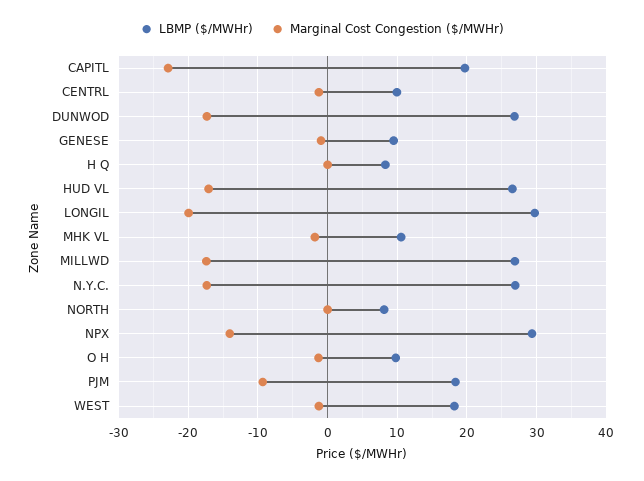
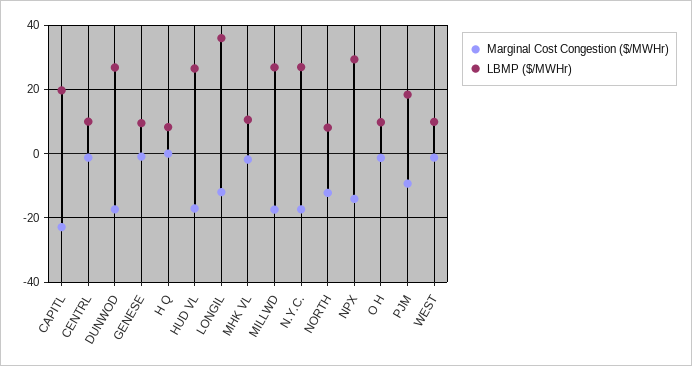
  {
    "LBMP ($/MWHr)": {
      "CAPITL": 20,
      "CENTRL": 10,
      "DUNWOD": 27,
      "GENESE": 9,
      "H Q": 8,
      "HUD VL": 27,
-     "LONGIL": 30,
+     "LONGIL": 36,
      "MHK VL": 11,
      "MILLWD": 27,
      "N.Y.C.": 27,
      "NORTH": 8,
      "NPX": 29,
      "O H": 10,
      "PJM": 18,
-     "WEST": 18
+     "WEST": 10
    },
    "Marginal Cost Congestion ($/MWHr)": {
      "CAPITL": -23,
      "CENTRL": -1,
      "DUNWOD": -17,
      "GENESE": -1,
      "H Q": 0,
      "HUD VL": -17,
-     "LONGIL": -20,
+     "LONGIL": -12,
      "MHK VL": -2,
      "MILLWD": -17,
      "N.Y.C.": -17,
-     "NORTH": 0,
+     "NORTH": -12,
      "NPX": -14,
      "O H": -1,
      "PJM": -9,
      "WEST": -1
    }
  }

